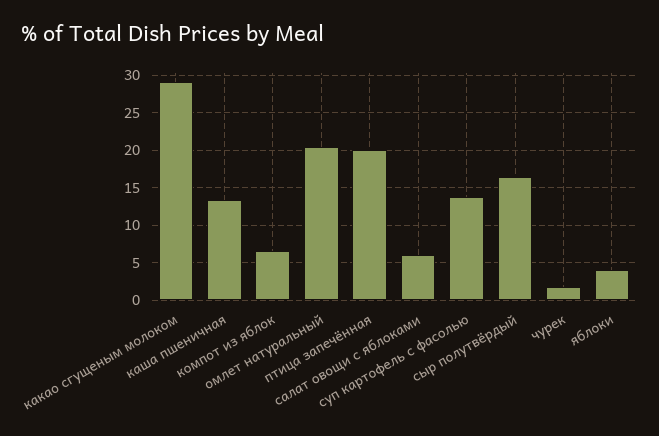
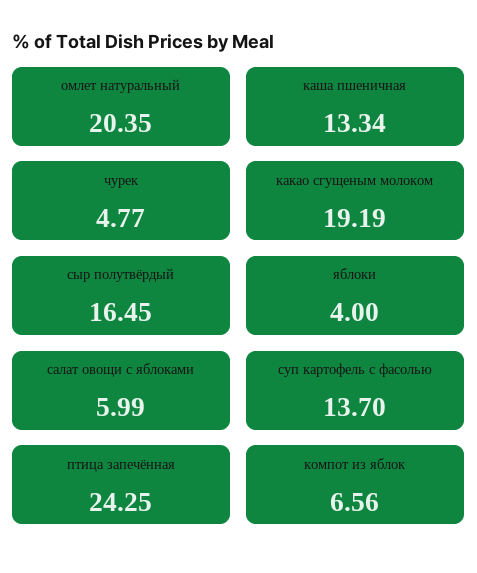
  {
-   "какао сгущеным молоком": 29,
+   "какао сгущеным молоком": 19.19,
    "каша пшеничная": 13.34,
    "компот из яблок": 6.56,
    "омлет натуральный": 20.35,
-   "птица запечённая": 20,
+   "птица запечённая": 24.25,
    "салат овощи с яблоками": 5.99,
    "суп картофель с фасолью": 13.7,
    "сыр полутвёрдый": 16.45,
-   "чурек": 2,
+   "чурек": 4.77,
    "яблоки": 4
  }

